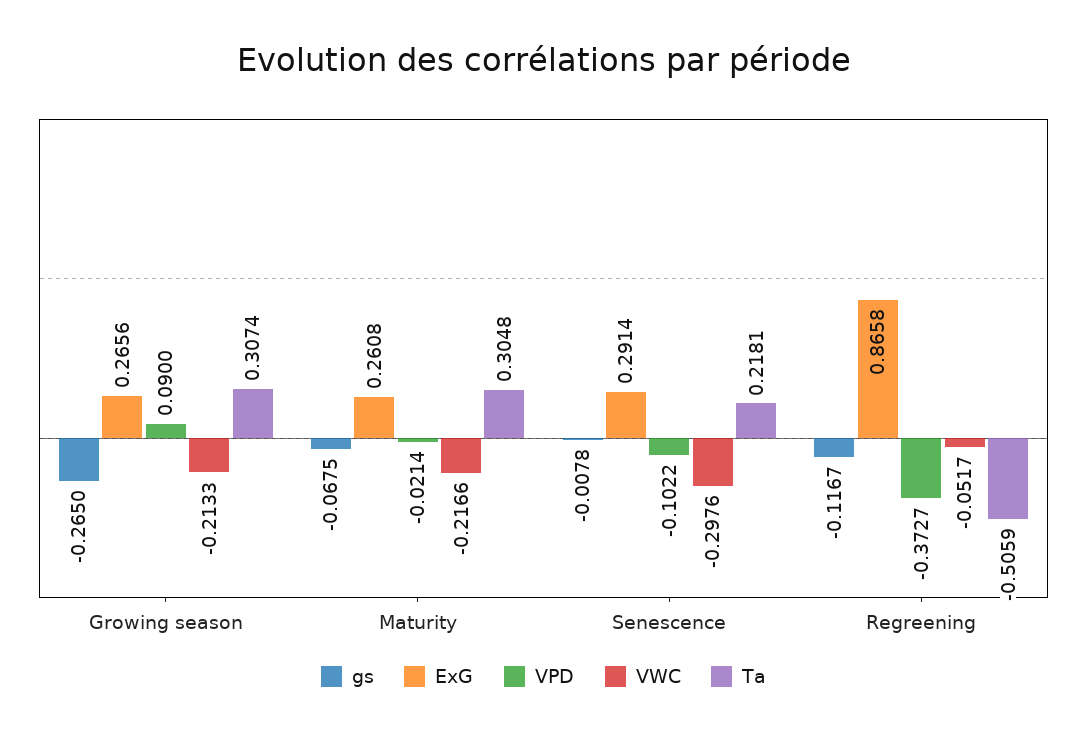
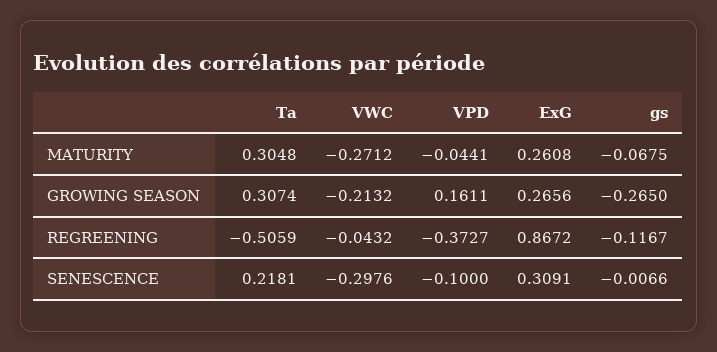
  {
    "gs": {
      "Growing season": -0.265,
      "Maturity": -0.0675,
-     "Senescence": -0.0078,
+     "Senescence": -0.0066,
      "Regreening": -0.1167
    },
    "ExG": {
      "Growing season": 0.2656,
      "Maturity": 0.2608,
-     "Senescence": 0.2914,
+     "Senescence": 0.3091,
-     "Regreening": 0.8658
+     "Regreening": 0.8672
    },
    "VPD": {
-     "Growing season": 0.09,
+     "Growing season": 0.1611,
-     "Maturity": -0.0214,
+     "Maturity": -0.0441,
-     "Senescence": -0.1022,
+     "Senescence": -0.1,
      "Regreening": -0.3727
    },
    "VWC": {
-     "Growing season": -0.2133,
+     "Growing season": -0.2132,
-     "Maturity": -0.2166,
+     "Maturity": -0.2712,
      "Senescence": -0.2976,
-     "Regreening": -0.0517
+     "Regreening": -0.0432
    },
    "Ta": {
      "Growing season": 0.3074,
      "Maturity": 0.3048,
      "Senescence": 0.2181,
      "Regreening": -0.5059
    }
  }

